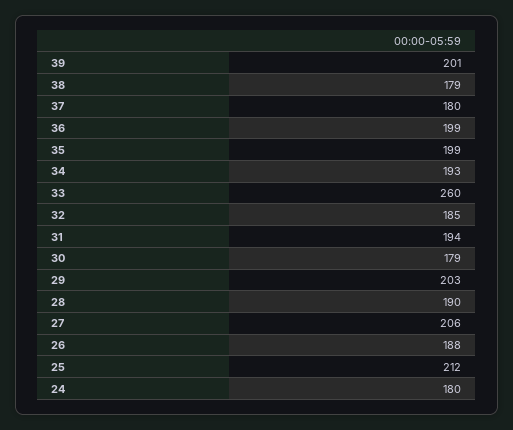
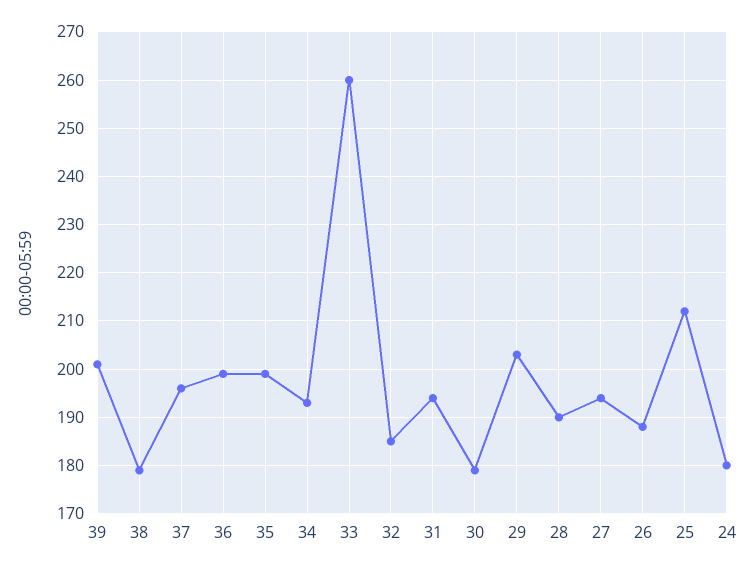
  {
    "39": 201,
    "38": 179,
-   "37": 180,
+   "37": 195,
    "36": 199,
    "35": 199,
    "34": 193,
    "33": 260,
    "32": 185,
    "31": 194,
    "30": 179,
    "29": 203,
    "28": 190,
-   "27": 206,
+   "27": 195,
    "26": 188,
    "25": 212,
    "24": 180
  }

